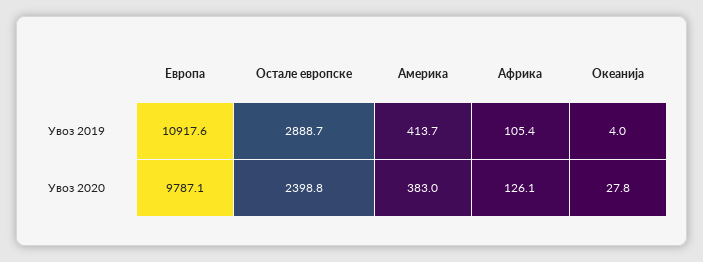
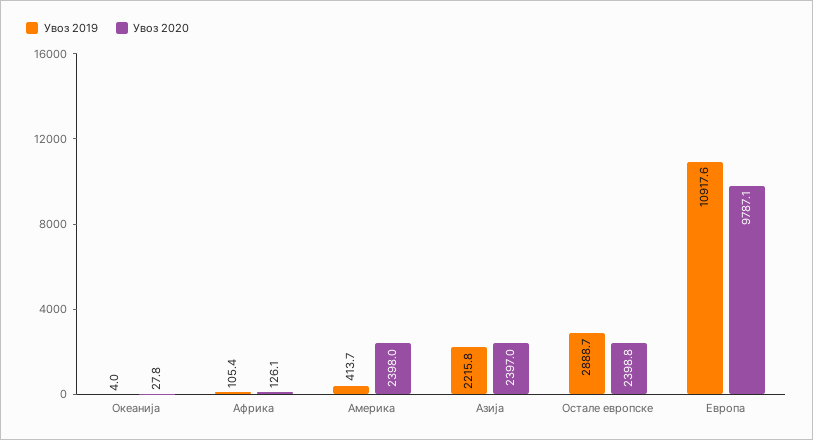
  {
    "Увоз 2019": {
      "Европа": 10917.6,
      "Остале европске": 2888.7,
      "Америка": 413.7,
      "Африка": 105.4,
-     "Океанија": 4
+     "Океанија": 4,
+     "Азија": 2215.8
    },
    "Увоз 2020": {
      "Европа": 9787.1,
      "Остале европске": 2398.8,
-     "Америка": 383,
+     "Америка": 2398,
      "Африка": 126.1,
-     "Океанија": 27.8
+     "Океанија": 27.8,
+     "Азија": 2397
    }
  }

